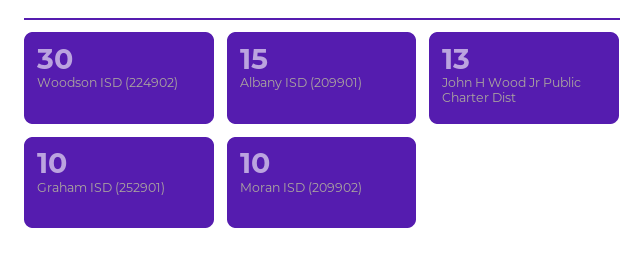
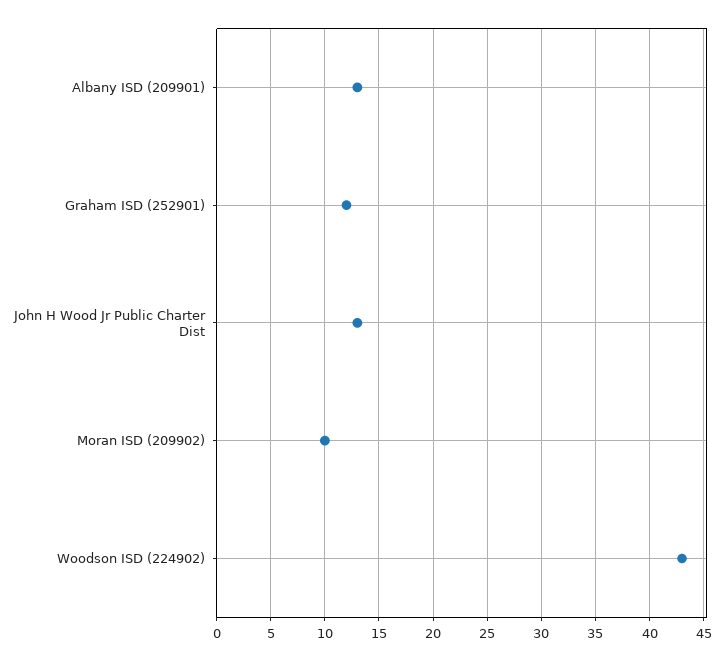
  {
-   "Woodson ISD (224902)": 30,
+   "Woodson ISD (224902)": 43,
-   "Albany ISD (209901)": 15,
+   "Albany ISD (209901)": 13,
    "John H Wood Jr Public Charter Dist": 13,
-   "Graham ISD (252901)": 10,
+   "Graham ISD (252901)": 12,
    "Moran ISD (209902)": 10
  }

